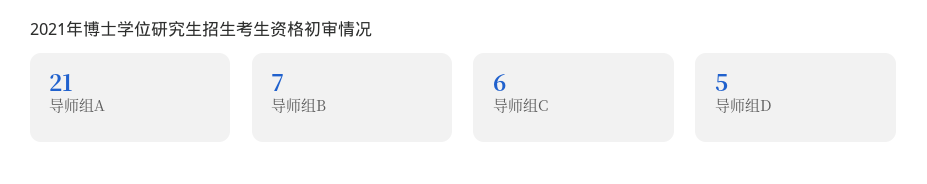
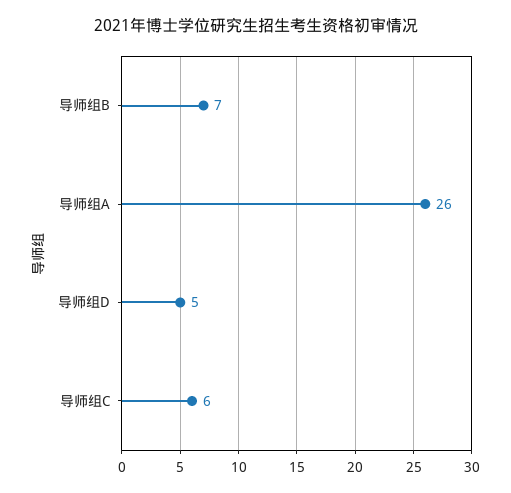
  {
-   "导师组A": 21,
+   "导师组A": 26,
    "导师组B": 7,
    "导师组C": 6,
    "导师组D": 5
  }

